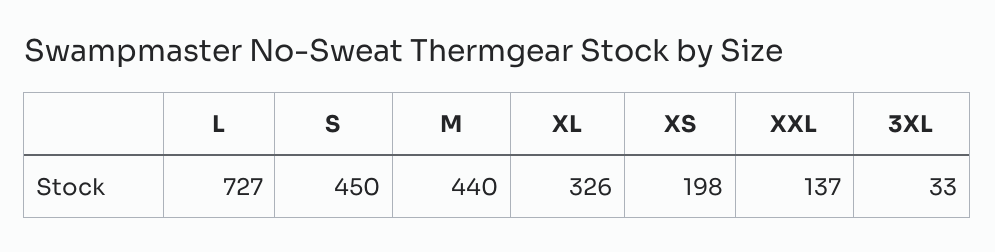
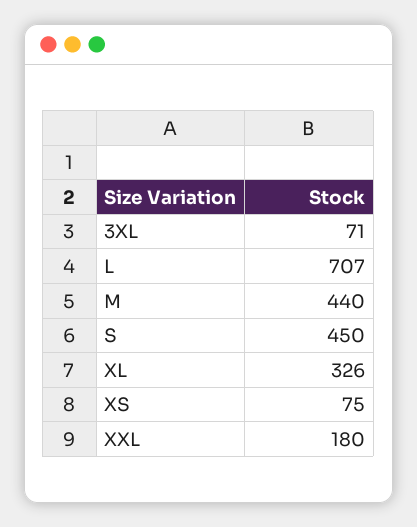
  {
-   "L": 727,
+   "L": 707,
    "S": 450,
    "M": 440,
    "XL": 326,
-   "XS": 198,
+   "XS": 75,
-   "XXL": 137,
+   "XXL": 180,
-   "3XL": 33
+   "3XL": 71
  }

